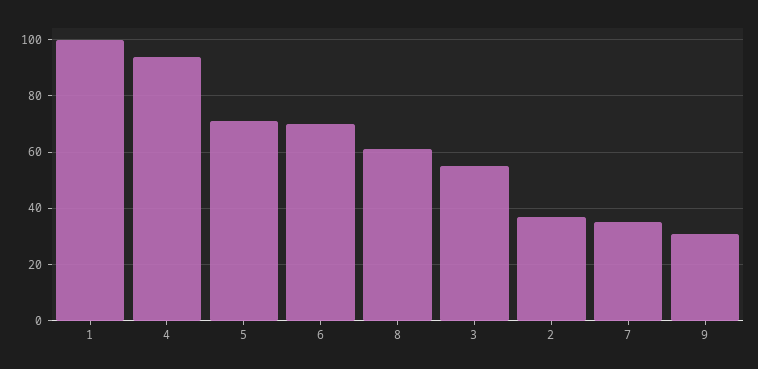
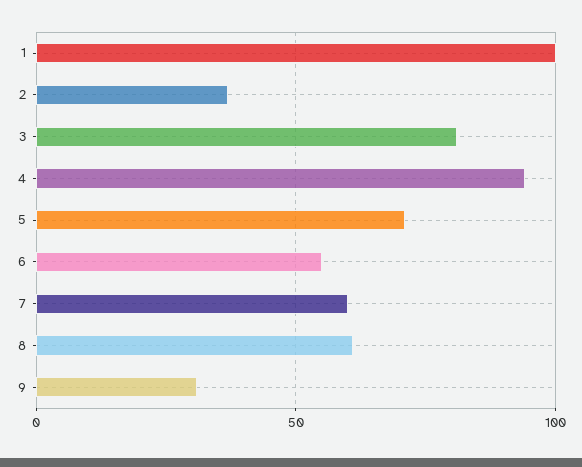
  {
    "1": 100,
    "4": 95,
    "5": 70,
-   "6": 70,
+   "6": 55,
    "8": 60,
-   "3": 55,
+   "3": 80,
    "2": 35,
-   "7": 35,
+   "7": 60,
    "9": 30
  }

